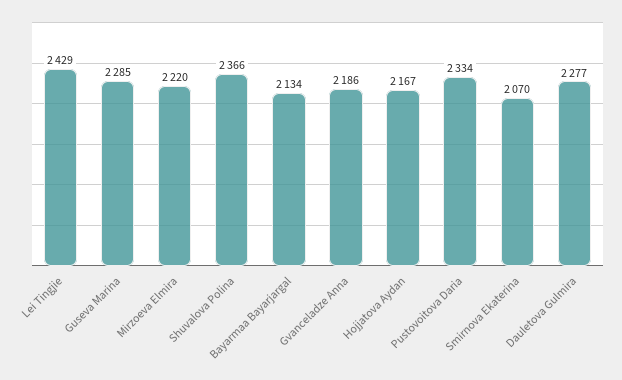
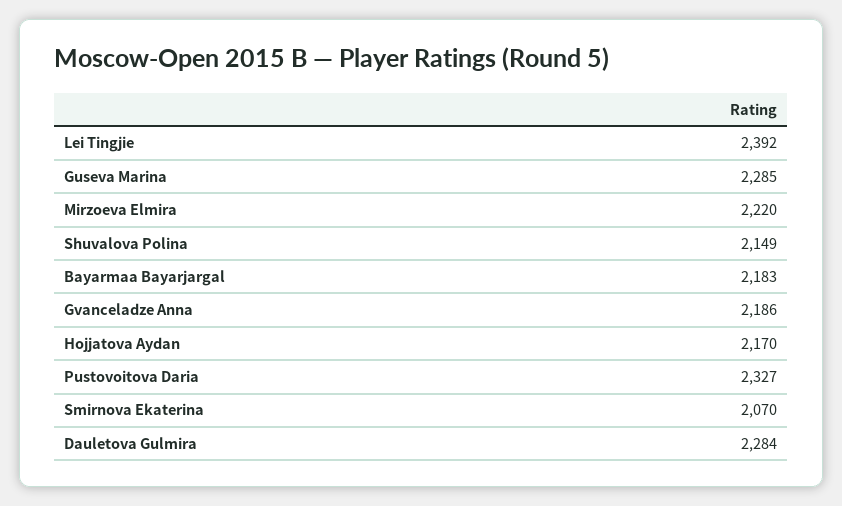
  {
-   "Lei Tingjie": 2429,
+   "Lei Tingjie": 2392,
    "Guseva Marina": 2285,
    "Mirzoeva Elmira": 2220,
-   "Shuvalova Polina": 2366,
+   "Shuvalova Polina": 2149,
-   "Bayarmaa Bayarjargal": 2134,
+   "Bayarmaa Bayarjargal": 2183,
    "Gvanceladze Anna": 2186,
-   "Hojjatova Aydan": 2167,
+   "Hojjatova Aydan": 2170,
-   "Pustovoitova Daria": 2334,
+   "Pustovoitova Daria": 2327,
    "Smirnova Ekaterina": 2070,
-   "Dauletova Gulmira": 2277
+   "Dauletova Gulmira": 2284
  }

